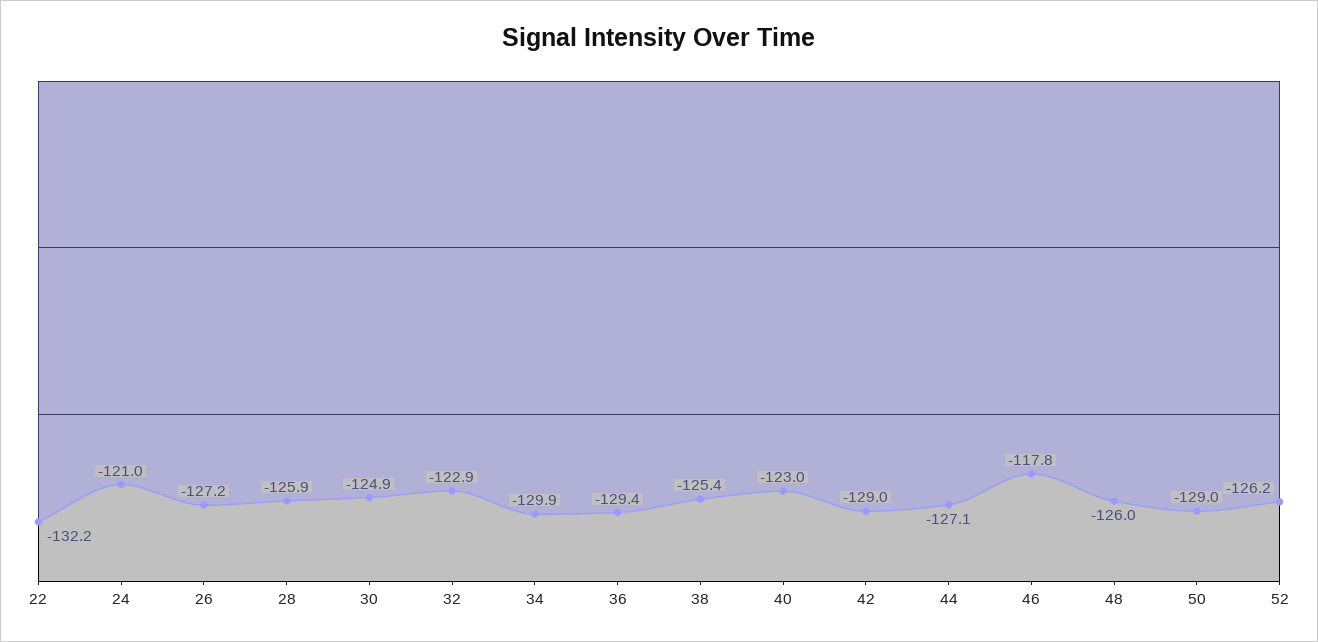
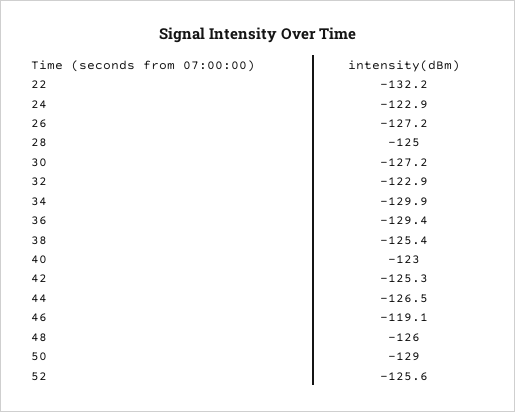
  {
    "22": -132.2,
-   "24": -121,
+   "24": -122.9,
    "26": -127.2,
-   "28": -125.9,
+   "28": -125,
-   "30": -124.9,
+   "30": -127.2,
    "32": -122.9,
    "34": -129.9,
    "36": -129.4,
    "38": -125.4,
    "40": -123,
-   "42": -129,
+   "42": -125.3,
-   "44": -127.1,
+   "44": -126.5,
-   "46": -117.8,
+   "46": -119.1,
    "48": -126,
    "50": -129,
-   "52": -126.2
+   "52": -125.6
  }

